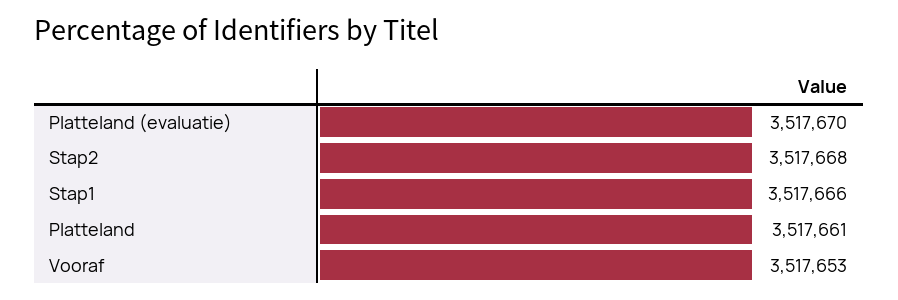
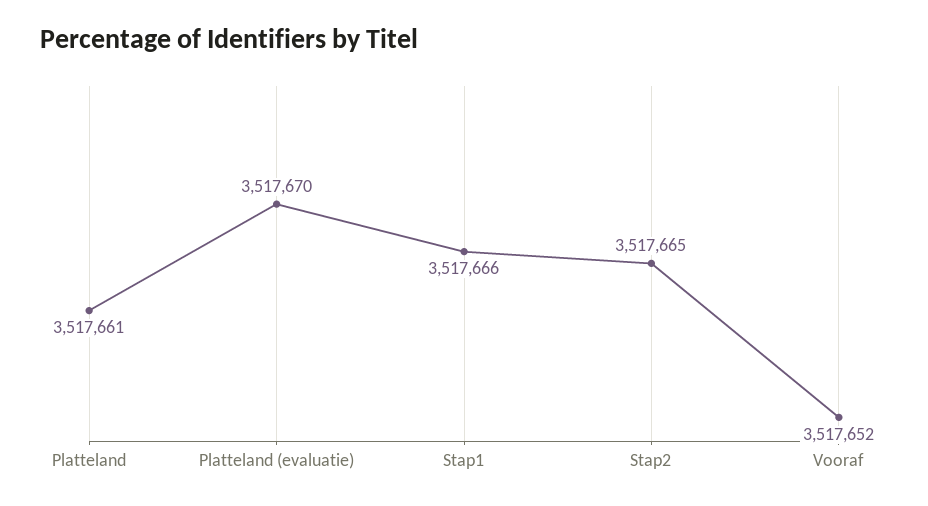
  {
    "Platteland (evaluatie)": 3517670,
-   "Stap2": 3517668,
+   "Stap2": 3517665,
    "Stap1": 3517666,
    "Platteland": 3517661,
-   "Vooraf": 3517653
+   "Vooraf": 3517652
  }

